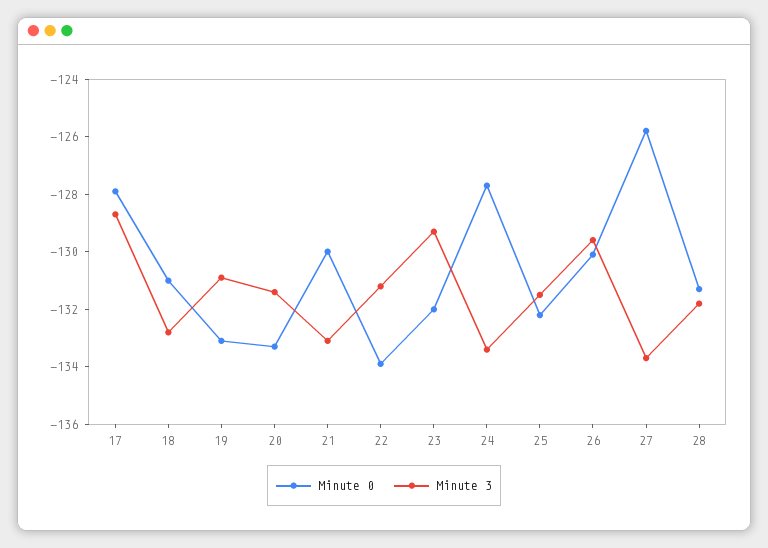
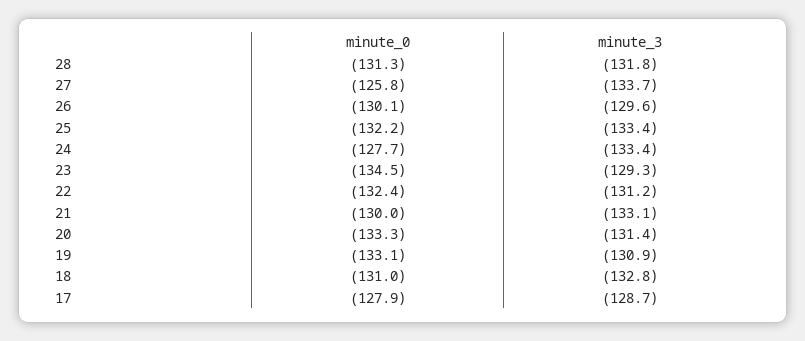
  {
    "Minute 0": {
      "17": -127.9,
      "18": -131,
      "19": -133.1,
      "20": -133.3,
      "21": -130,
-     "22": -134,
+     "22": -132.4,
-     "23": -132,
+     "23": -134.5,
      "24": -127.7,
      "25": -132.2,
      "26": -130.1,
      "27": -125.8,
      "28": -131.3
    },
    "Minute 3": {
      "17": -128.7,
      "18": -132.8,
      "19": -130.9,
      "20": -131.4,
      "21": -133.1,
      "22": -131.2,
      "23": -129.3,
      "24": -133.4,
-     "25": -131.5,
+     "25": -133.4,
      "26": -129.6,
      "27": -133.7,
      "28": -131.8
    }
  }

